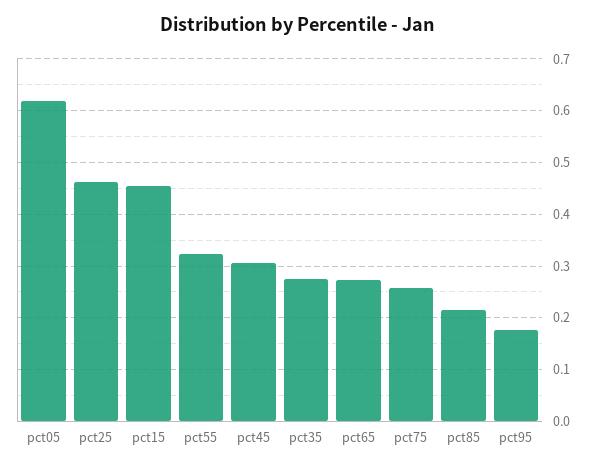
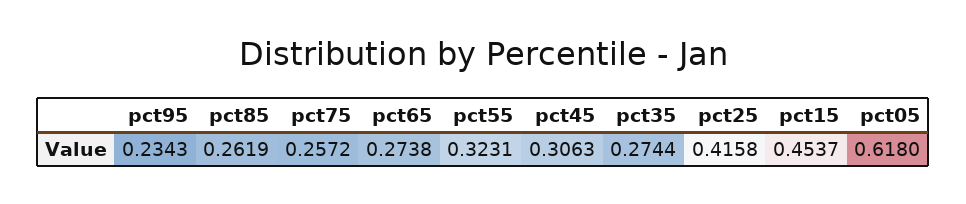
  {
    "pct05": 0.618,
-   "pct25": 0.46,
+   "pct25": 0.4158,
    "pct15": 0.4537,
    "pct55": 0.3231,
    "pct45": 0.3063,
    "pct35": 0.2744,
    "pct65": 0.2738,
    "pct75": 0.2572,
-   "pct85": 0.22,
+   "pct85": 0.2619,
-   "pct95": 0.18
+   "pct95": 0.2343
  }

